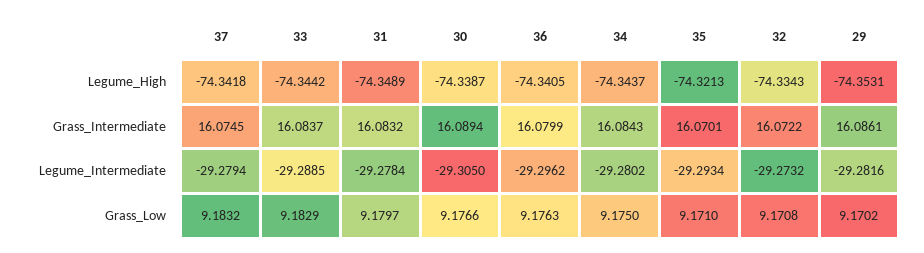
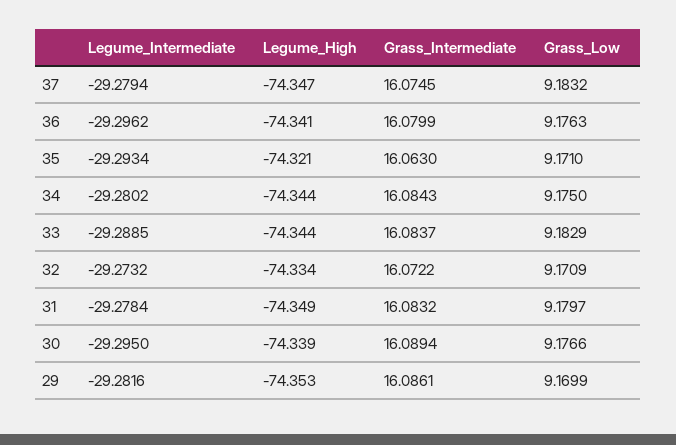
  {
    "37": {
-     "Legume_High": -74.3418,
+     "Legume_High": -74.347,
      "Grass_Intermediate": 16.0745,
      "Legume_Intermediate": -29.2794,
      "Grass_Low": 9.1832
    },
    "33": {
      "Legume_High": -74.3442,
      "Grass_Intermediate": 16.0837,
      "Legume_Intermediate": -29.2885,
      "Grass_Low": 9.1829
    },
    "31": {
      "Legume_High": -74.3489,
      "Grass_Intermediate": 16.0832,
      "Legume_Intermediate": -29.2784,
      "Grass_Low": 9.1797
    },
    "30": {
      "Legume_High": -74.3387,
      "Grass_Intermediate": 16.0894,
-     "Legume_Intermediate": -29.305,
+     "Legume_Intermediate": -29.295,
      "Grass_Low": 9.1766
    },
    "36": {
      "Legume_High": -74.3405,
      "Grass_Intermediate": 16.0799,
      "Legume_Intermediate": -29.2962,
      "Grass_Low": 9.1763
    },
    "34": {
      "Legume_High": -74.3437,
      "Grass_Intermediate": 16.0843,
      "Legume_Intermediate": -29.2802,
      "Grass_Low": 9.175
    },
    "35": {
      "Legume_High": -74.3213,
-     "Grass_Intermediate": 16.0701,
+     "Grass_Intermediate": 16.063,
      "Legume_Intermediate": -29.2934,
      "Grass_Low": 9.171
    },
    "32": {
      "Legume_High": -74.3343,
      "Grass_Intermediate": 16.0722,
      "Legume_Intermediate": -29.2732,
-     "Grass_Low": 9.1708
+     "Grass_Low": 9.1709
    },
    "29": {
      "Legume_High": -74.3531,
      "Grass_Intermediate": 16.0861,
      "Legume_Intermediate": -29.2816,
-     "Grass_Low": 9.1702
+     "Grass_Low": 9.1699
    }
  }

